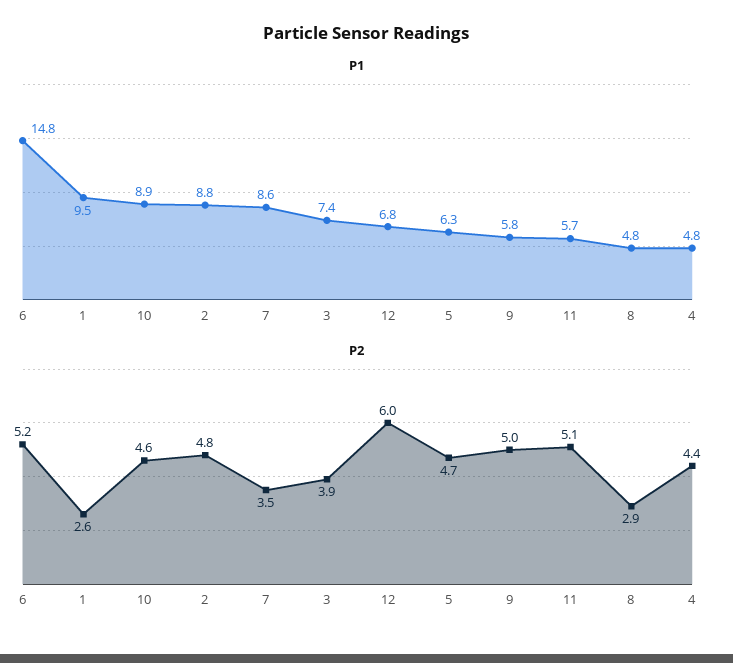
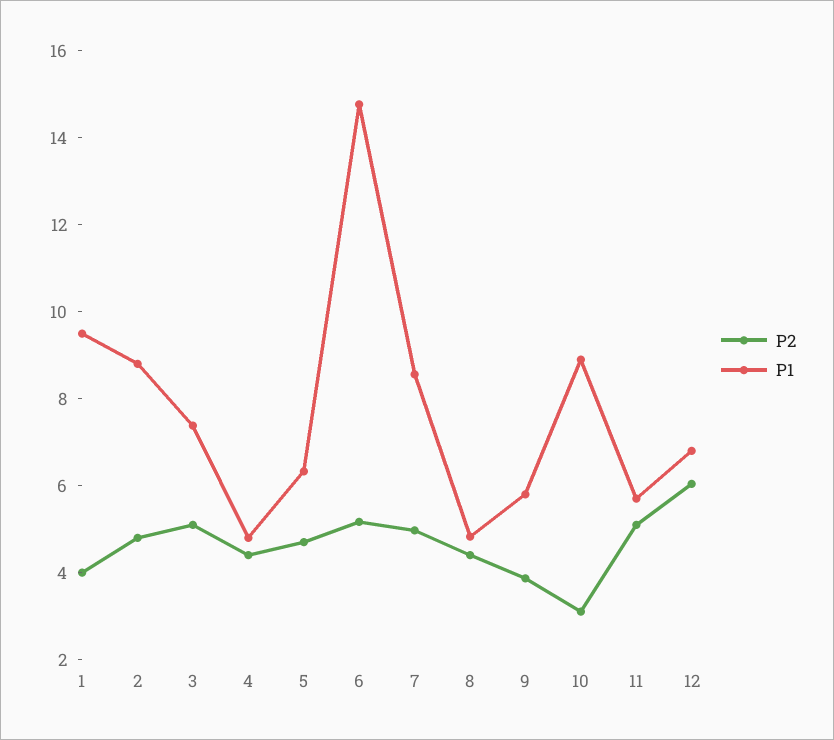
  {
    "P1": {
      "6": 14.8,
      "1": 9.5,
      "10": 8.9,
      "2": 8.8,
      "7": 8.6,
      "3": 7.4,
      "12": 6.8,
      "5": 6.3,
      "9": 5.8,
      "11": 5.7,
      "8": 4.8,
      "4": 4.8
    },
    "P2": {
      "6": 5.2,
-     "1": 2.6,
+     "1": 4,
-     "10": 4.6,
+     "10": 3,
      "2": 4.8,
-     "7": 3.5,
+     "7": 5,
-     "3": 3.9,
+     "3": 5,
      "12": 6,
      "5": 4.7,
-     "9": 5,
+     "9": 4,
      "11": 5.1,
-     "8": 2.9,
+     "8": 4.5,
      "4": 4.4
    }
  }

